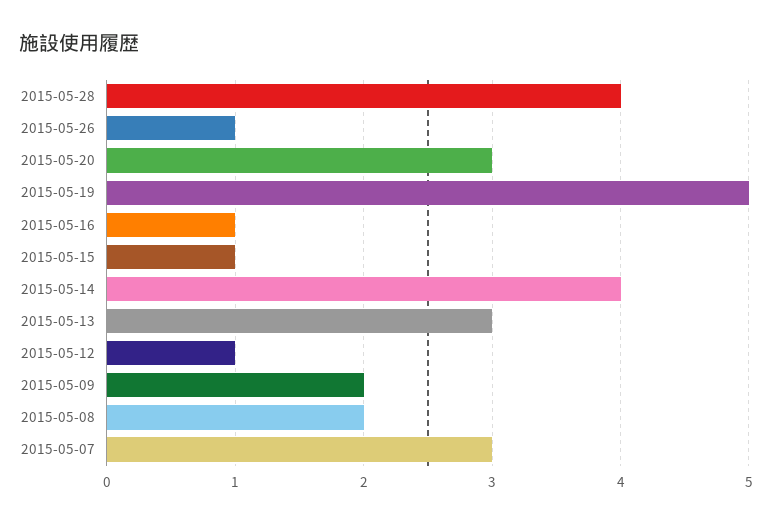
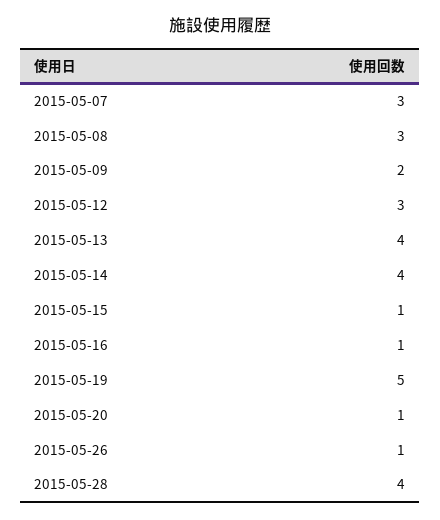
  {
    "2015-05-28": 4,
    "2015-05-26": 1,
-   "2015-05-20": 3,
+   "2015-05-20": 1,
    "2015-05-19": 5,
    "2015-05-16": 1,
    "2015-05-15": 1,
    "2015-05-14": 4,
-   "2015-05-13": 3,
+   "2015-05-13": 4,
-   "2015-05-12": 1,
+   "2015-05-12": 3,
    "2015-05-09": 2,
-   "2015-05-08": 2,
+   "2015-05-08": 3,
    "2015-05-07": 3
  }

